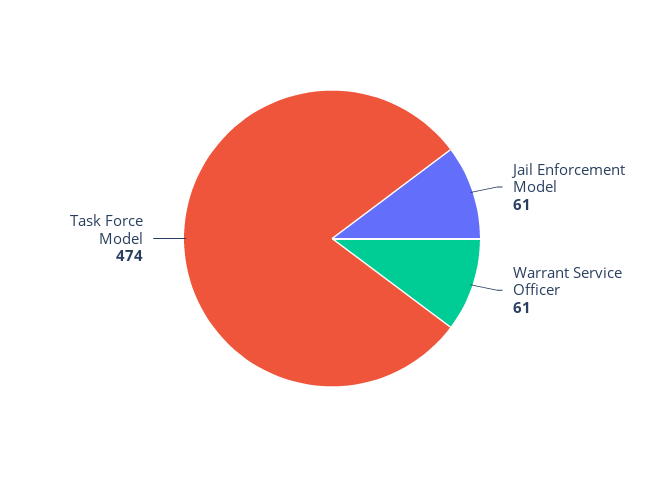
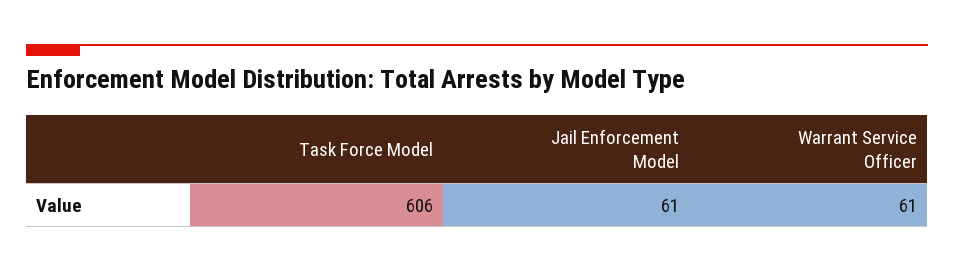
  {
    "Jail Enforcement Model": 61,
    "Warrant Service Officer": 61,
-   "Task Force Model": 474
+   "Task Force Model": 606
  }

